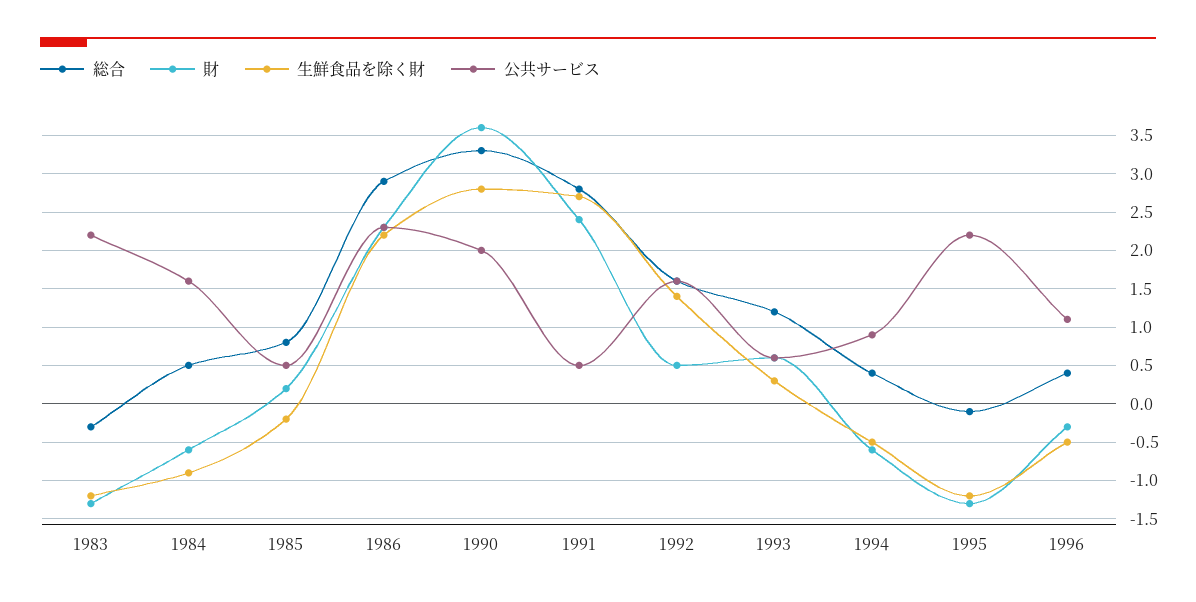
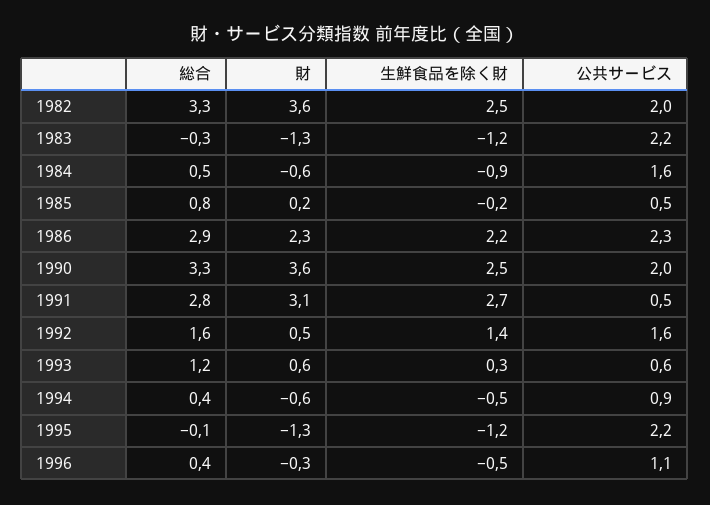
  {
    "総合": {
      "1983": -0.3,
      "1984": 0.5,
      "1985": 0.8,
      "1986": 2.9,
      "1990": 3.3,
      "1991": 2.8,
      "1992": 1.6,
      "1993": 1.2,
      "1994": 0.4,
      "1995": -0.1,
-     "1996": 0.4
+     "1996": 0.4,
+     "1982": 3.3
    },
    "財": {
      "1983": -1.3,
      "1984": -0.6,
      "1985": 0.2,
      "1986": 2.3,
      "1990": 3.6,
-     "1991": 2.4,
+     "1991": 3.1,
      "1992": 0.5,
      "1993": 0.6,
      "1994": -0.6,
      "1995": -1.3,
-     "1996": -0.3
+     "1996": -0.3,
+     "1982": 3.6
    },
    "生鮮食品を除く財": {
      "1983": -1.2,
      "1984": -0.9,
      "1985": -0.2,
      "1986": 2.2,
-     "1990": 2.8,
+     "1990": 2.5,
      "1991": 2.7,
      "1992": 1.4,
      "1993": 0.3,
      "1994": -0.5,
      "1995": -1.2,
-     "1996": -0.5
+     "1996": -0.5,
+     "1982": 2.5
    },
    "公共サービス": {
      "1983": 2.2,
      "1984": 1.6,
      "1985": 0.5,
      "1986": 2.3,
      "1990": 2,
      "1991": 0.5,
      "1992": 1.6,
      "1993": 0.6,
      "1994": 0.9,
      "1995": 2.2,
-     "1996": 1.1
+     "1996": 1.1,
+     "1982": 2
    }
  }

